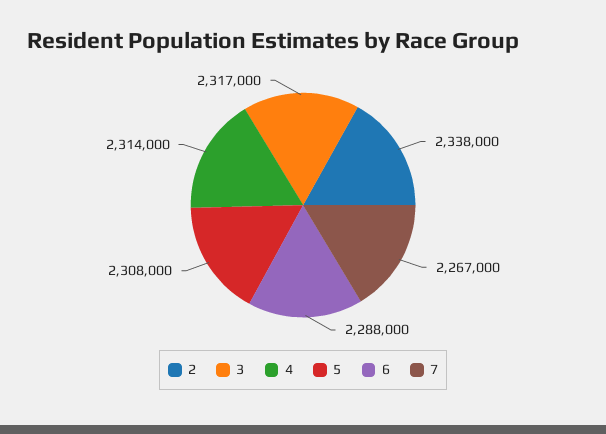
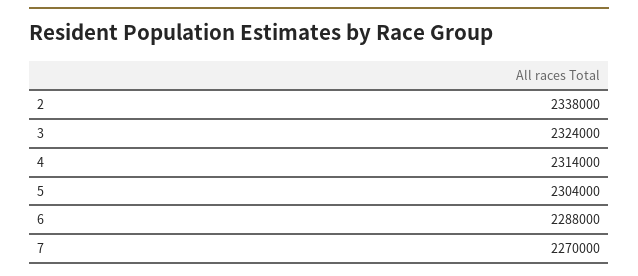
  {
    "2": 2338000,
-   "3": 2317000,
+   "3": 2324000,
    "4": 2314000,
-   "5": 2308000,
+   "5": 2304000,
    "6": 2288000,
-   "7": 2267000
+   "7": 2270000
  }

